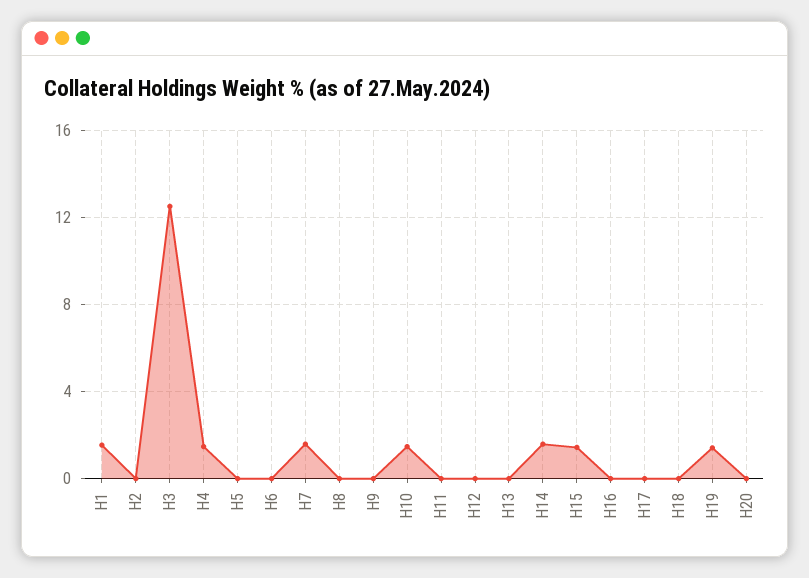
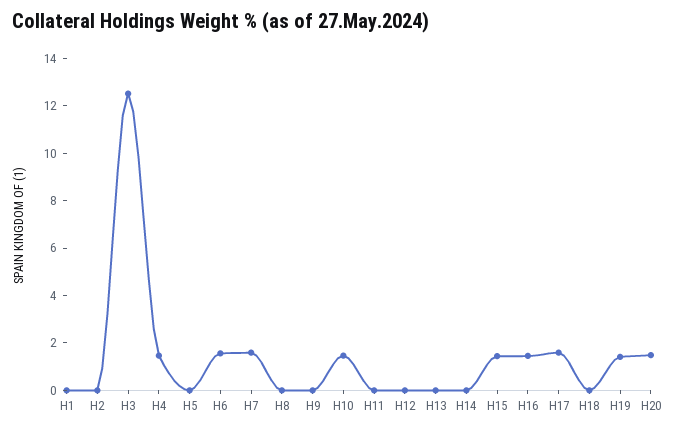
  {
-   "H1": 1.5,
+   "H1": 0,
    "H2": 0,
    "H3": 12.5,
    "H4": 1.5,
    "H5": 0,
-   "H6": 0,
+   "H6": 1.5,
    "H7": 1.5,
    "H8": 0,
    "H9": 0,
    "H10": 1.5,
    "H11": 0,
    "H12": 0,
    "H13": 0,
-   "H14": 1.5,
+   "H14": 0,
    "H15": 1.5,
-   "H16": 0,
+   "H16": 1.5,
-   "H17": 0,
+   "H17": 1.5,
    "H18": 0,
    "H19": 1.5,
-   "H20": 0
+   "H20": 1.5
  }

